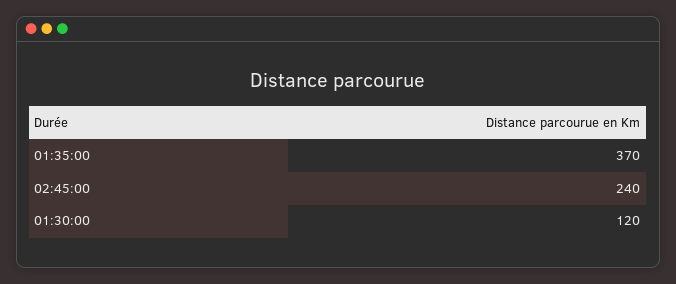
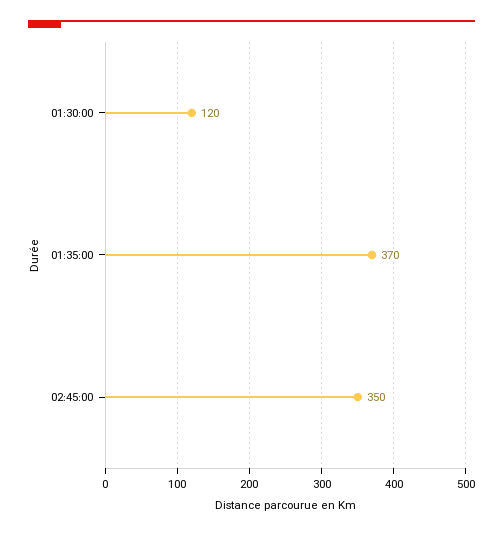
  {
    "01:35:00": 370,
-   "02:45:00": 240,
+   "02:45:00": 350,
    "01:30:00": 120
  }

